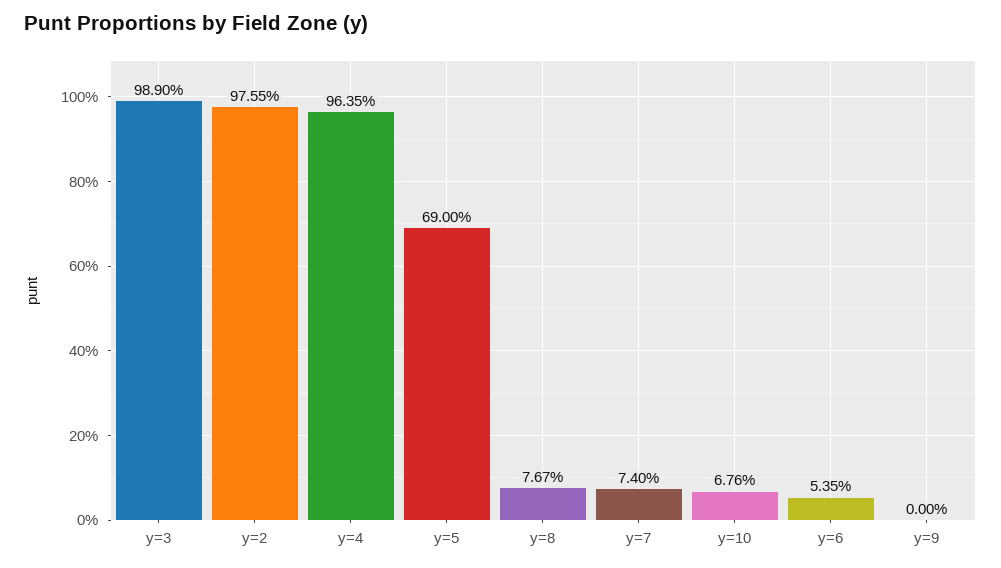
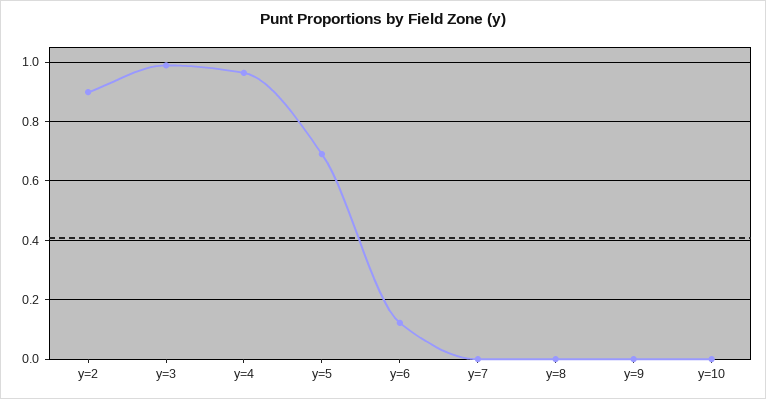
  {
    "y=3": 0.989,
-   "y=2": 0.9755,
+   "y=2": 0.9,
    "y=4": 0.9635,
    "y=5": 0.69,
-   "y=8": 0.0767,
+   "y=8": 0,
-   "y=7": 0.074,
+   "y=7": 0,
-   "y=10": 0.0676,
+   "y=10": 0,
-   "y=6": 0.0535,
+   "y=6": 0.125,
    "y=9": 0
  }

